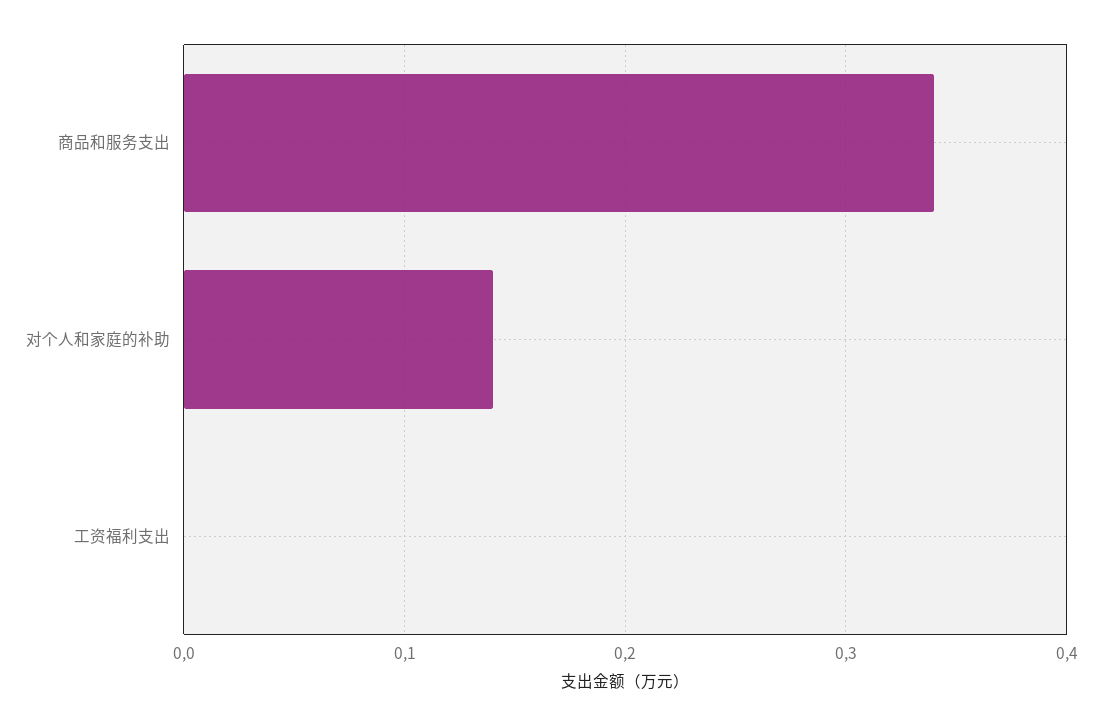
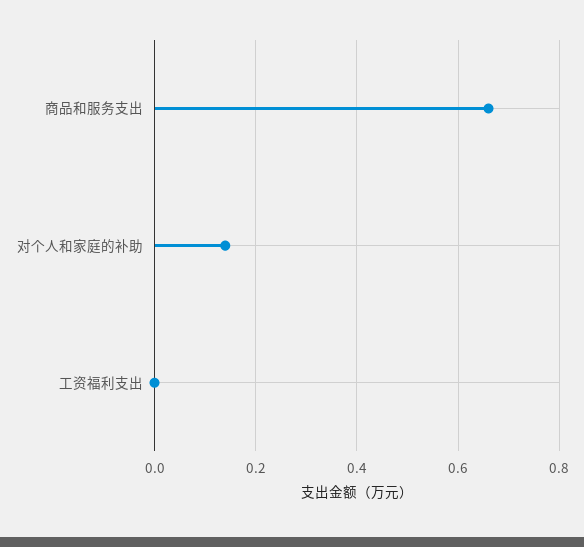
  {
-   "商品和服务支出": 0.34,
+   "商品和服务支出": 0.65,
    "对个人和家庭的补助": 0.14,
    "工资福利支出": 0
  }

